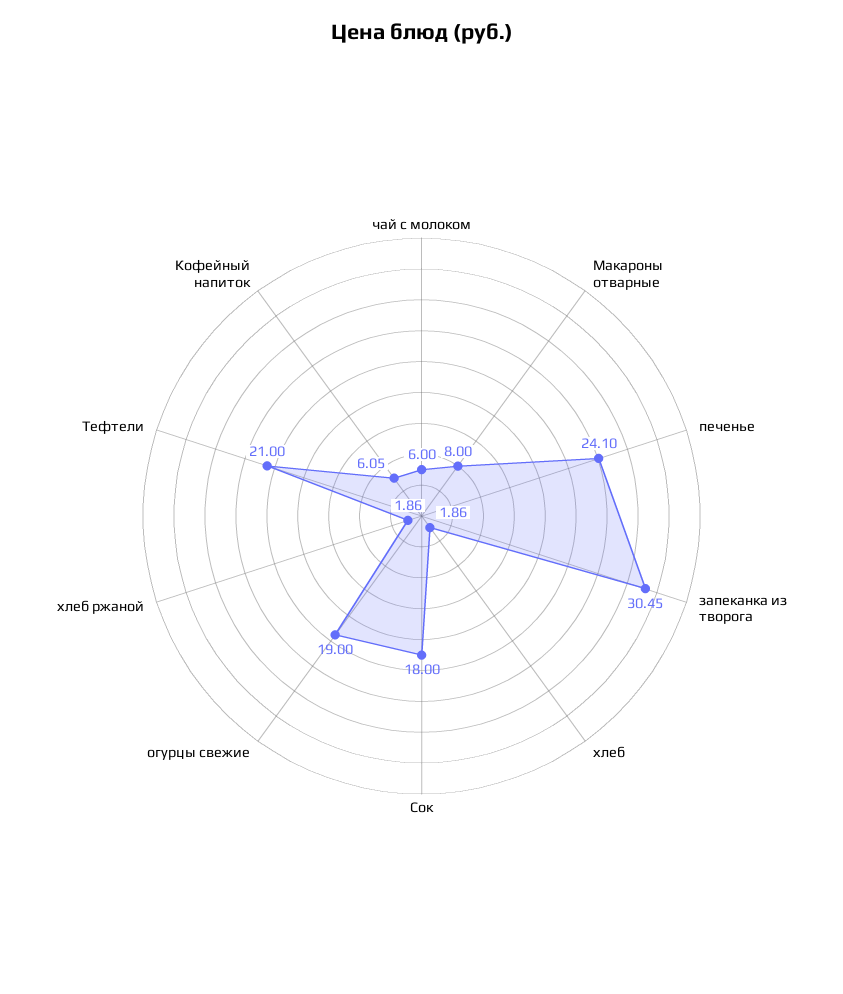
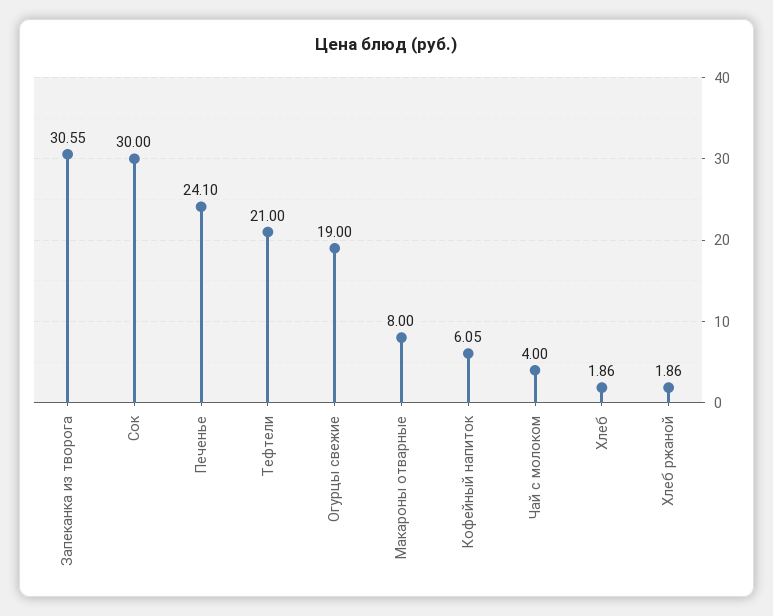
  {
-   "чай с молоком": 6,
+   "чай с молоком": 4,
    "Макароны отварные": 8,
    "печенье": 24.1,
-   "запеканка из творога": 30.45,
+   "запеканка из творога": 30.55,
    "хлеб": 1.86,
-   "Сок": 18,
+   "Сок": 30,
    "огурцы свежие": 19,
    "хлеб ржаной": 1.86,
    "Тефтели": 21,
    "Кофейный напиток": 6.05
  }

